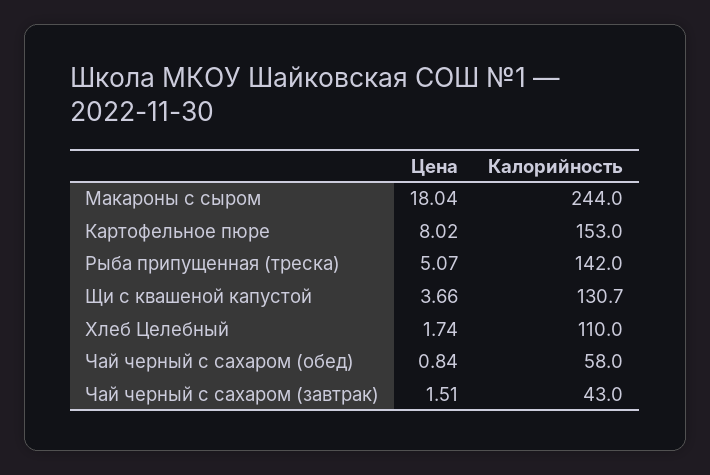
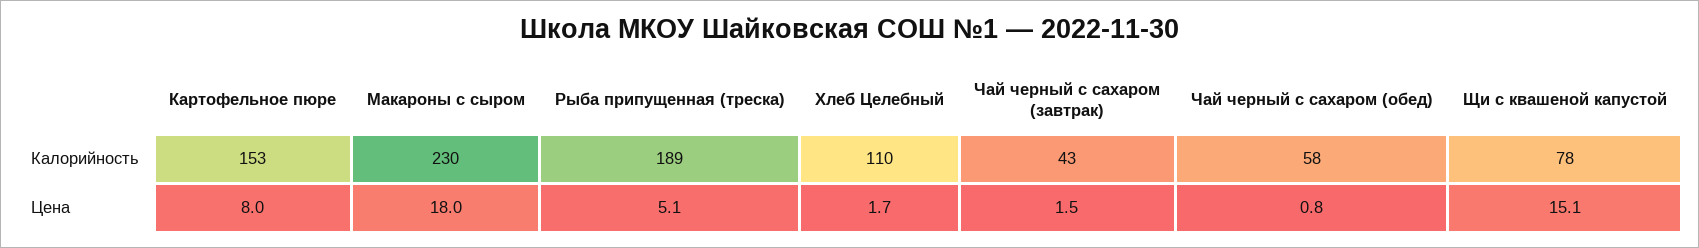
  {
    "Цена": {
      "Макароны с сыром": 18.04,
      "Картофельное пюре": 8.02,
      "Рыба припущенная (треска)": 5.07,
-     "Щи с квашеной капустой": 3.66,
+     "Щи с квашеной капустой": 15.1,
      "Хлеб Целебный": 1.74,
      "Чай черный с сахаром (обед)": 0.84,
      "Чай черный с сахаром (завтрак)": 1.51
    },
    "Калорийность": {
-     "Макароны с сыром": 244,
+     "Макароны с сыром": 230,
      "Картофельное пюре": 153,
-     "Рыба припущенная (треска)": 142,
+     "Рыба припущенная (треска)": 189,
-     "Щи с квашеной капустой": 130.7,
+     "Щи с квашеной капустой": 78,
      "Хлеб Целебный": 110,
      "Чай черный с сахаром (обед)": 58,
      "Чай черный с сахаром (завтрак)": 43
    }
  }

